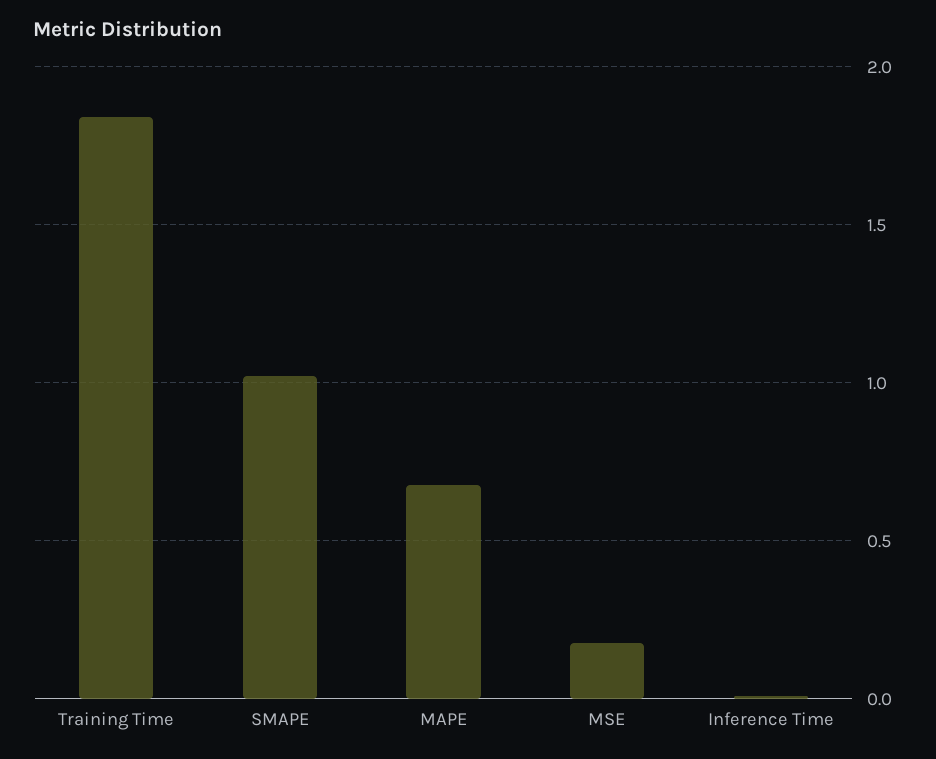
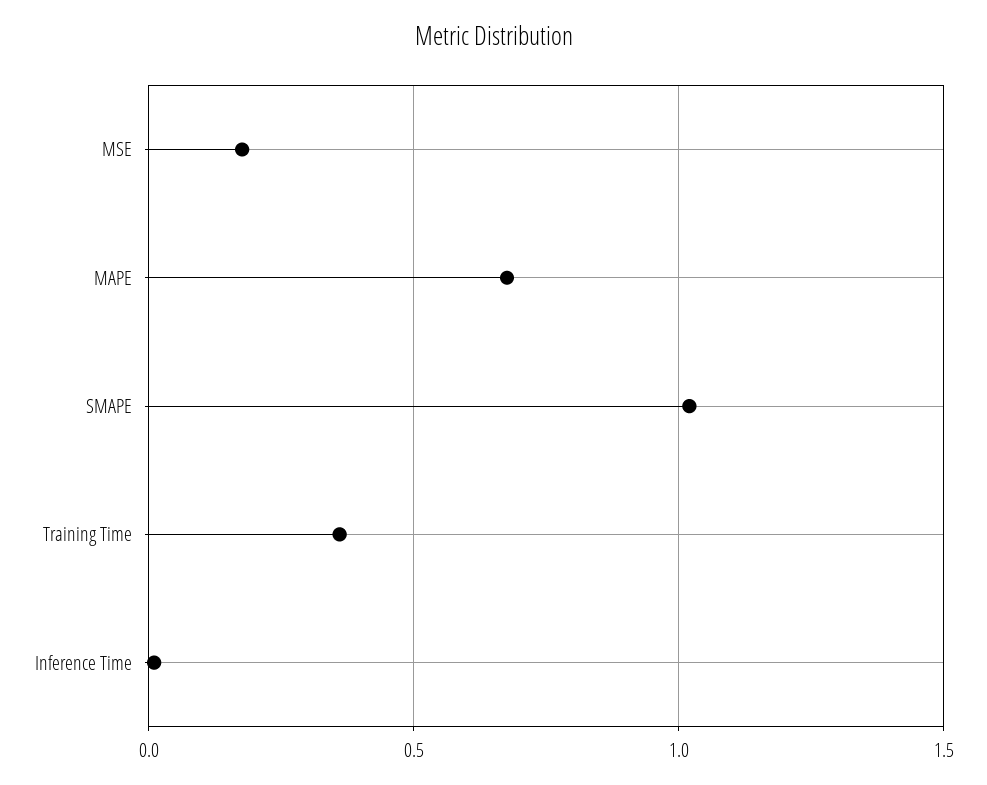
  {
-   "Training Time": 1.85,
+   "Training Time": 0.35,
    "SMAPE": 1,
    "MAPE": 0.7,
    "MSE": 0.2,
    "Inference Time": 0
  }

